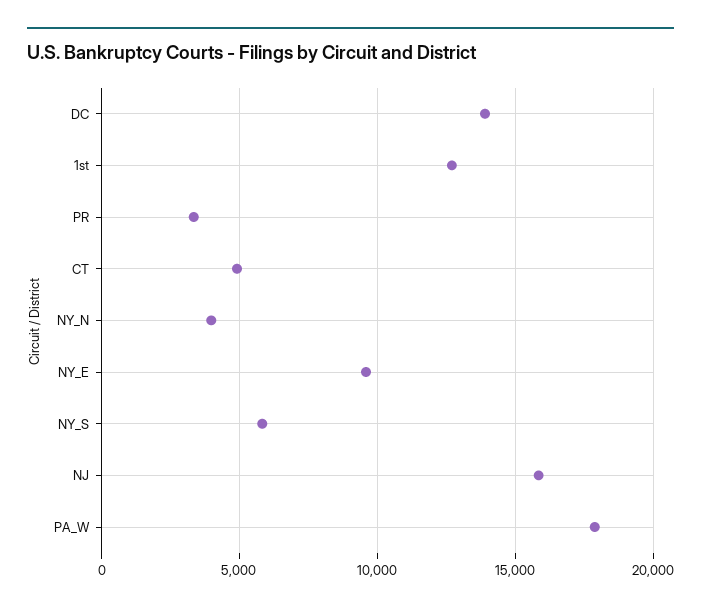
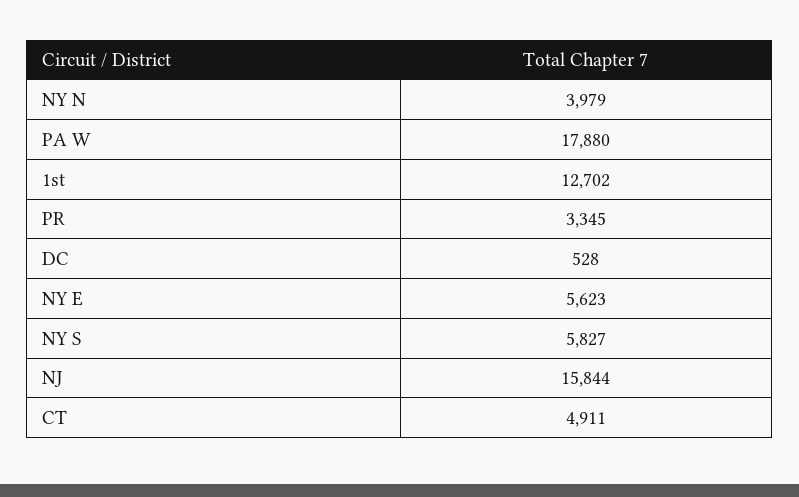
  {
-   "DC": 14000,
+   "DC": 528,
    "1st": 12702,
    "PR": 3345,
    "CT": 4911,
    "NY_N": 3979,
-   "NY_E": 9500,
+   "NY_E": 5623,
    "NY_S": 5827,
    "NJ": 15844,
    "PA_W": 17880
  }

